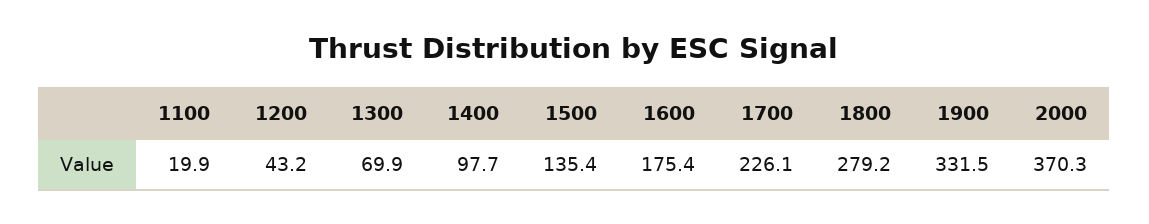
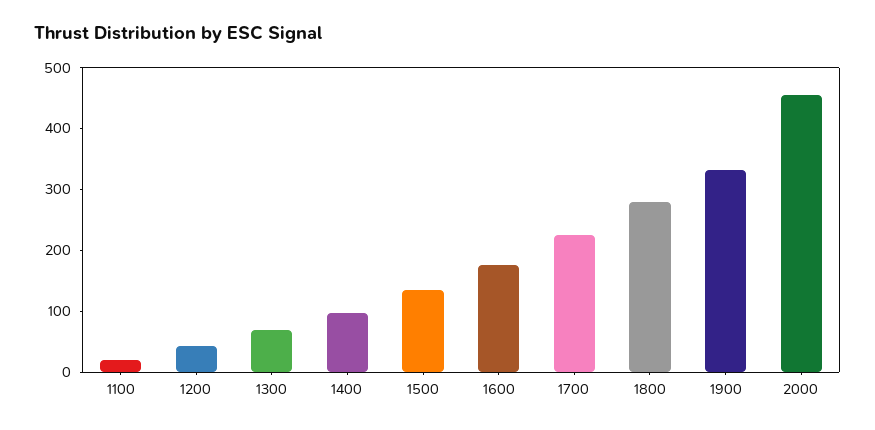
  {
    "1100": 19.9,
    "1200": 43.2,
    "1300": 69.9,
    "1400": 97.7,
    "1500": 135.4,
    "1600": 175.4,
    "1700": 226.1,
    "1800": 279.2,
    "1900": 331.5,
-   "2000": 370.3
+   "2000": 460
  }

